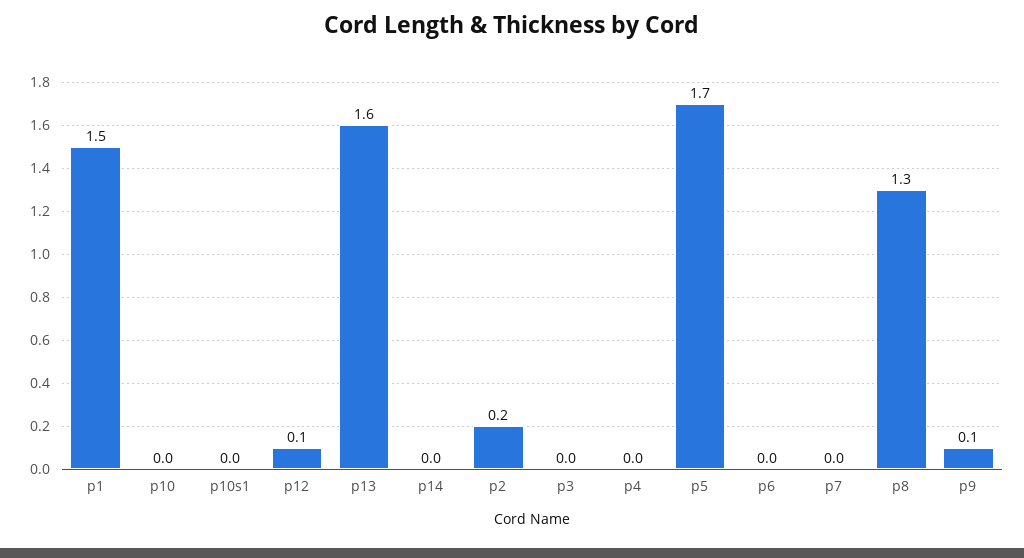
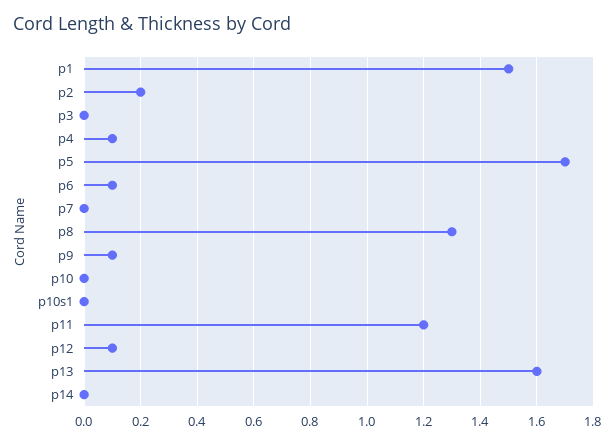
  {
    "p1": 1.5,
    "p10": 0,
    "p10s1": 0,
    "p12": 0.1,
    "p13": 1.6,
    "p14": 0,
    "p2": 0.2,
    "p3": 0,
-   "p4": 0,
+   "p4": 0.1,
    "p5": 1.7,
-   "p6": 0,
+   "p6": 0.1,
    "p7": 0,
    "p8": 1.3,
-   "p9": 0.1
+   "p9": 0.1,
+   "p11": 1.2
  }

